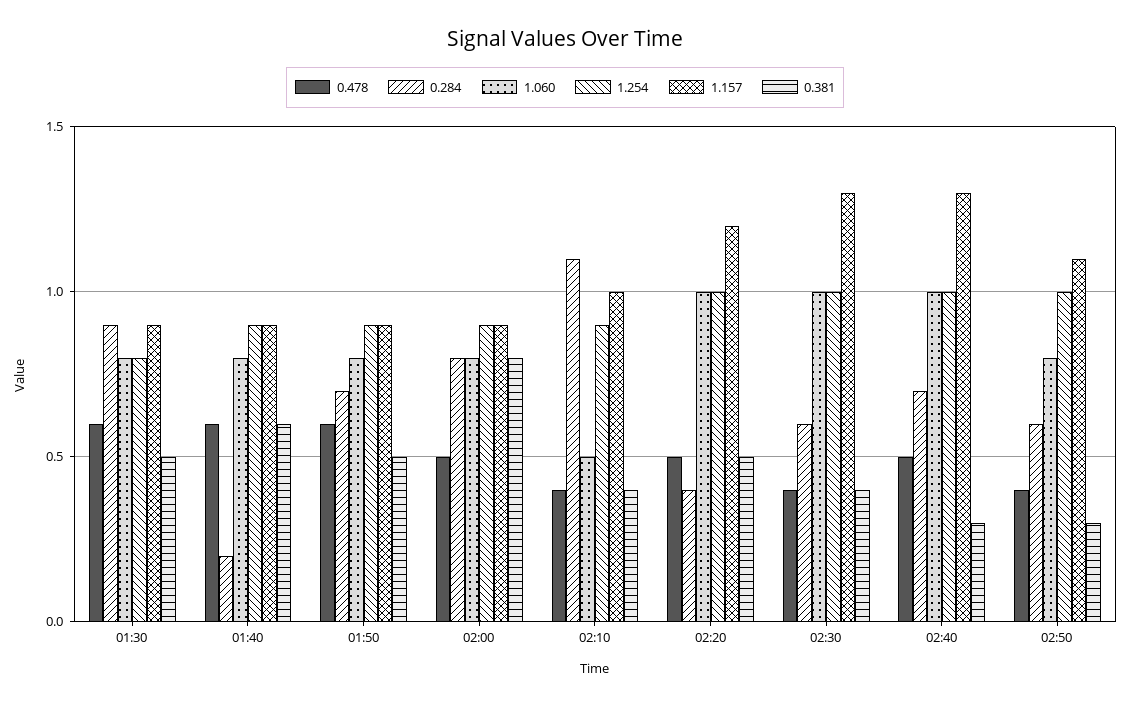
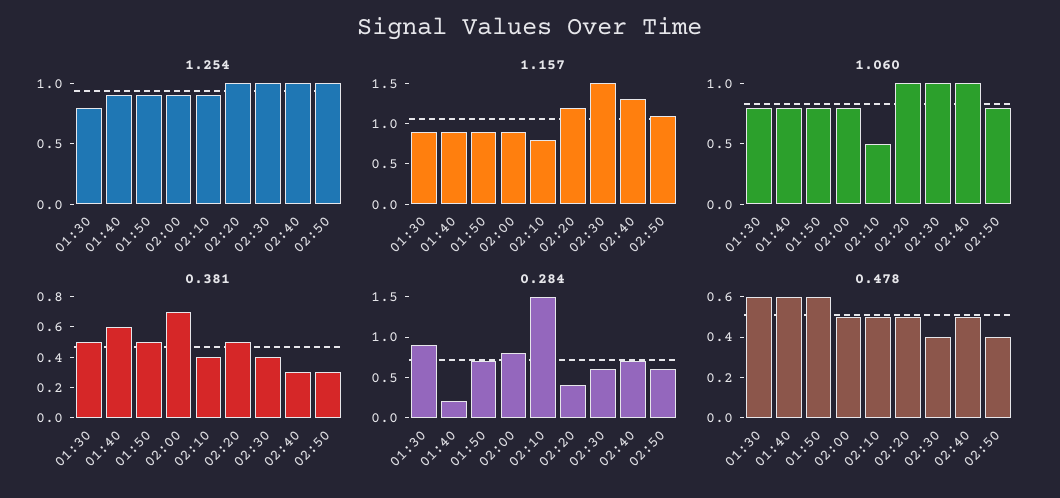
  {
    "0.478": {
      "01:30": 0.6,
      "01:40": 0.6,
      "01:50": 0.6,
      "02:00": 0.5,
-     "02:10": 0.4,
+     "02:10": 0.5,
      "02:20": 0.5,
      "02:30": 0.4,
      "02:40": 0.5,
      "02:50": 0.4
    },
    "0.284": {
      "01:30": 0.9,
      "01:40": 0.2,
      "01:50": 0.7,
      "02:00": 0.8,
-     "02:10": 1.1,
+     "02:10": 1.5,
      "02:20": 0.4,
      "02:30": 0.6,
      "02:40": 0.7,
      "02:50": 0.6
    },
    "1.060": {
      "01:30": 0.8,
      "01:40": 0.8,
      "01:50": 0.8,
      "02:00": 0.8,
      "02:10": 0.5,
      "02:20": 1,
      "02:30": 1,
      "02:40": 1,
      "02:50": 0.8
    },
    "1.254": {
      "01:30": 0.8,
      "01:40": 0.9,
      "01:50": 0.9,
      "02:00": 0.9,
      "02:10": 0.9,
      "02:20": 1,
      "02:30": 1,
      "02:40": 1,
      "02:50": 1
    },
    "1.157": {
      "01:30": 0.9,
      "01:40": 0.9,
      "01:50": 0.9,
      "02:00": 0.9,
-     "02:10": 1,
+     "02:10": 0.8,
      "02:20": 1.2,
-     "02:30": 1.3,
+     "02:30": 1.5,
      "02:40": 1.3,
      "02:50": 1.1
    },
    "0.381": {
      "01:30": 0.5,
      "01:40": 0.6,
      "01:50": 0.5,
-     "02:00": 0.8,
+     "02:00": 0.7,
      "02:10": 0.4,
      "02:20": 0.5,
      "02:30": 0.4,
      "02:40": 0.3,
      "02:50": 0.3
    }
  }

